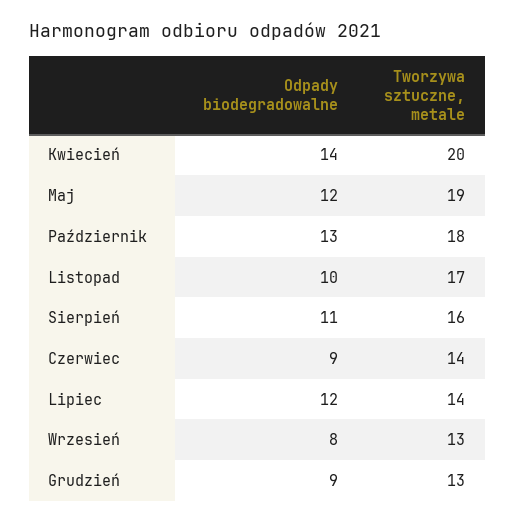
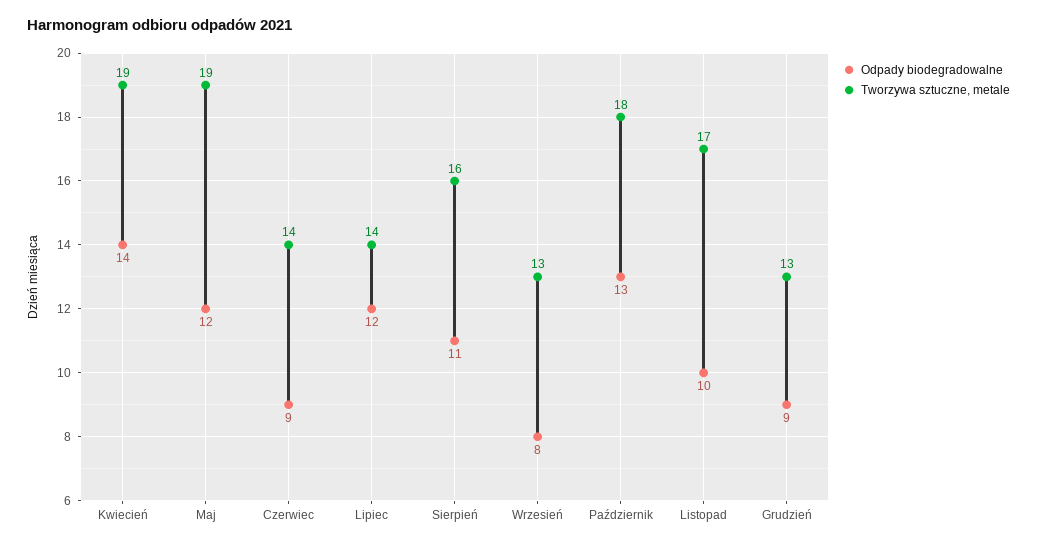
  {
    "Odpady biodegradowalne": {
      "Kwiecień": 14,
      "Maj": 12,
      "Październik": 13,
      "Listopad": 10,
      "Sierpień": 11,
      "Czerwiec": 9,
      "Lipiec": 12,
      "Wrzesień": 8,
      "Grudzień": 9
    },
    "Tworzywa sztuczne, metale": {
-     "Kwiecień": 20,
+     "Kwiecień": 19,
      "Maj": 19,
      "Październik": 18,
      "Listopad": 17,
      "Sierpień": 16,
      "Czerwiec": 14,
      "Lipiec": 14,
      "Wrzesień": 13,
      "Grudzień": 13
    }
  }

